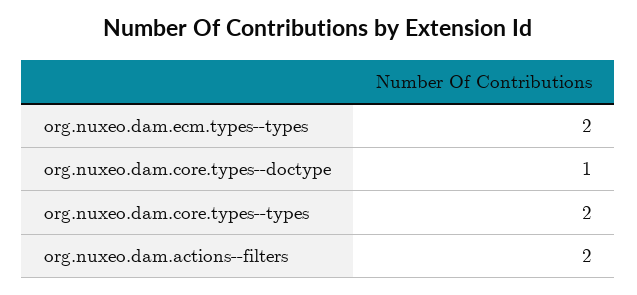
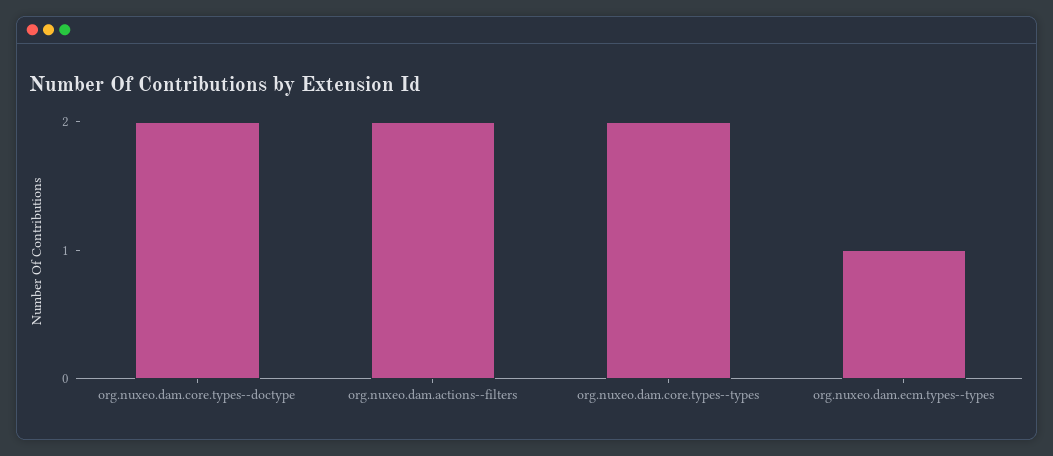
  {
-   "org.nuxeo.dam.ecm.types--types": 2,
+   "org.nuxeo.dam.ecm.types--types": 1,
-   "org.nuxeo.dam.core.types--doctype": 1,
+   "org.nuxeo.dam.core.types--doctype": 2,
    "org.nuxeo.dam.core.types--types": 2,
    "org.nuxeo.dam.actions--filters": 2
  }

